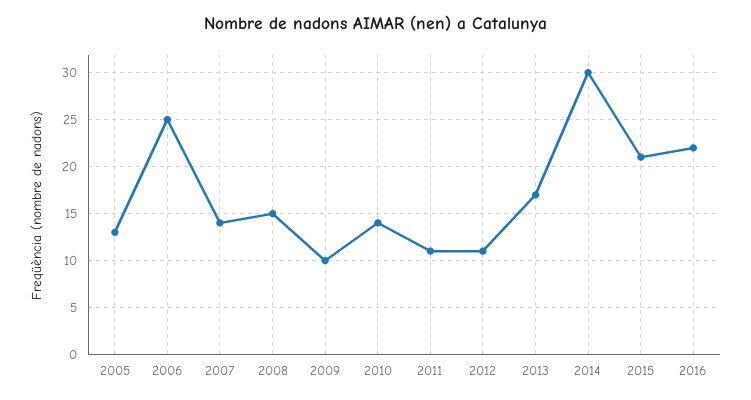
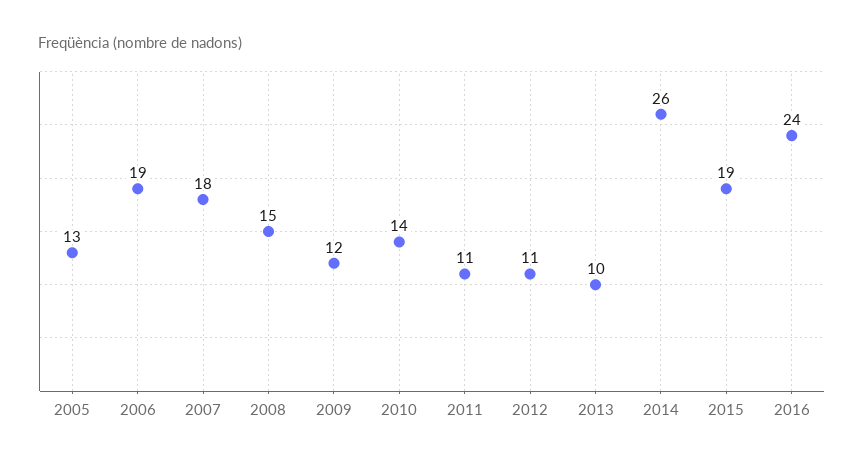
  {
    "2005": 13,
-   "2006": 25,
+   "2006": 19,
-   "2007": 14,
+   "2007": 18,
    "2008": 15,
-   "2009": 10,
+   "2009": 12,
    "2010": 14,
    "2011": 11,
    "2012": 11,
-   "2013": 17,
+   "2013": 10,
-   "2014": 30,
+   "2014": 26,
-   "2015": 21,
+   "2015": 19,
-   "2016": 22
+   "2016": 24
  }

